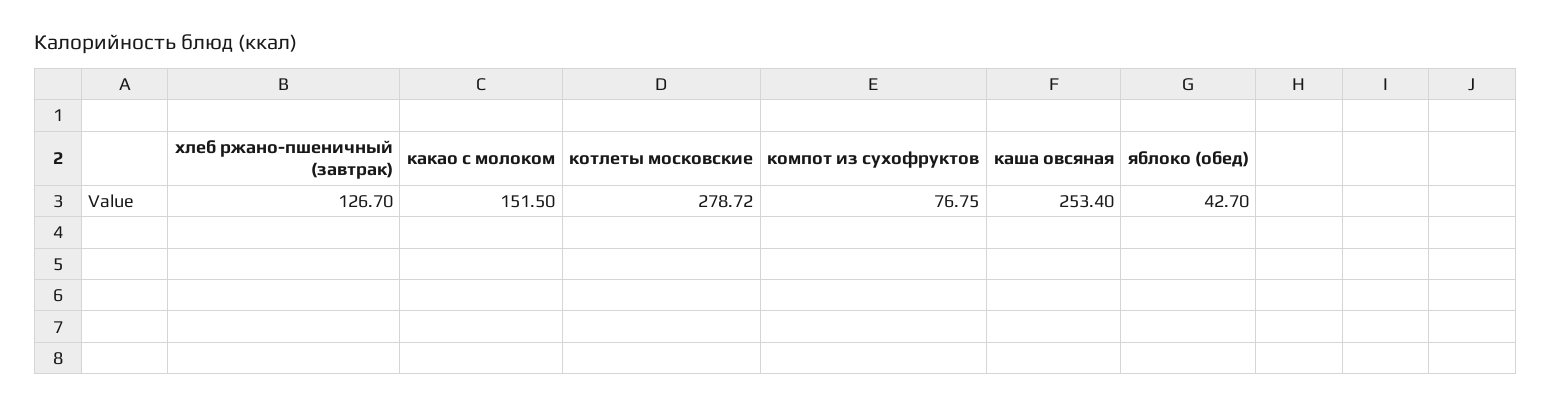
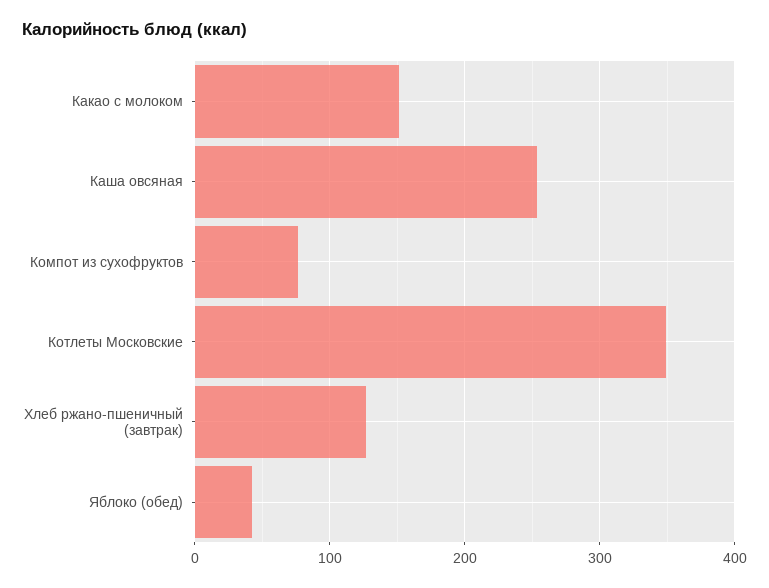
  {
    "хлеб ржано-пшеничный (завтрак)": 126.7,
    "какао с молоком": 151.5,
-   "котлеты московские": 278.72,
+   "котлеты московские": 350,
    "компот из сухофруктов": 76.75,
    "каша овсяная": 253.4,
    "яблоко (обед)": 42.7
  }

